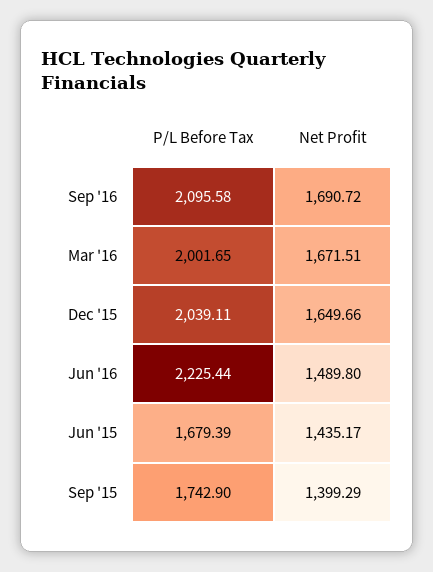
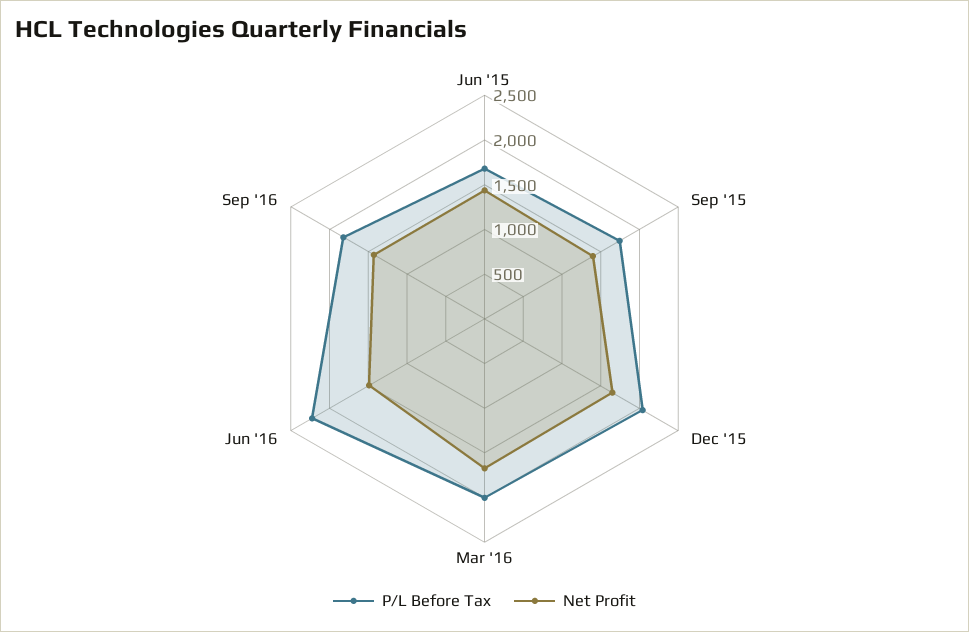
  {
    "P/L Before Tax": {
-     "Sep '16": 2095.58,
+     "Sep '16": 1800,
      "Mar '16": 2001.65,
      "Dec '15": 2039.11,
      "Jun '16": 2225.44,
      "Jun '15": 1679.39,
      "Sep '15": 1742.9
    },
    "Net Profit": {
-     "Sep '16": 1690.72,
+     "Sep '16": 1400,
      "Mar '16": 1671.51,
      "Dec '15": 1649.66,
      "Jun '16": 1489.8,
      "Jun '15": 1435.17,
      "Sep '15": 1399.29
    }
  }

